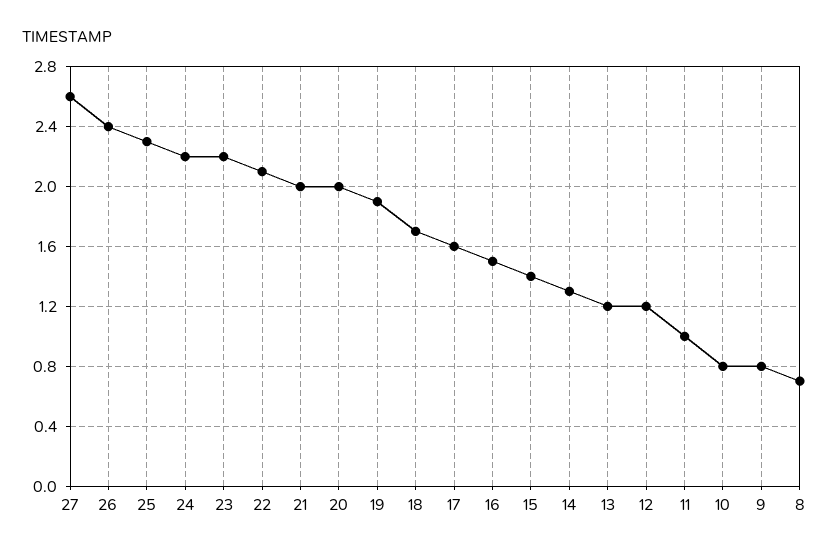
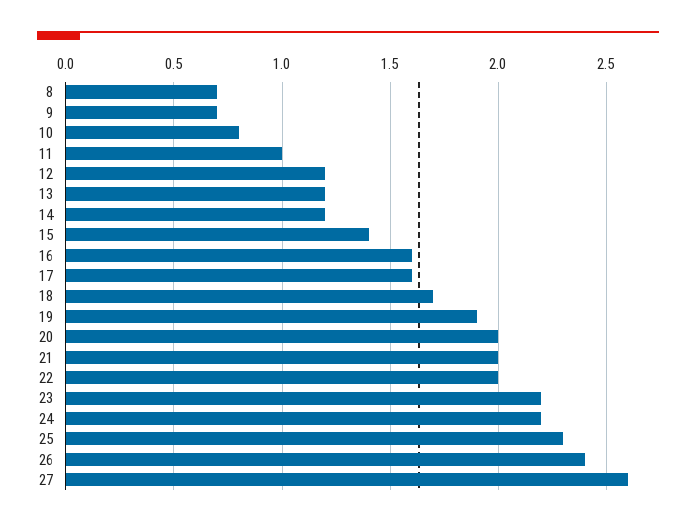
  {
    "27": 2.6,
    "26": 2.4,
    "25": 2.3,
    "24": 2.2,
    "23": 2.2,
-   "22": 2.1,
+   "22": 2,
    "21": 2,
    "20": 2,
    "19": 1.9,
    "18": 1.7,
    "17": 1.6,
-   "16": 1.5,
+   "16": 1.6,
    "15": 1.4,
-   "14": 1.3,
+   "14": 1.2,
    "13": 1.2,
    "12": 1.2,
    "11": 1,
    "10": 0.8,
-   "9": 0.8,
+   "9": 0.7,
    "8": 0.7
  }

